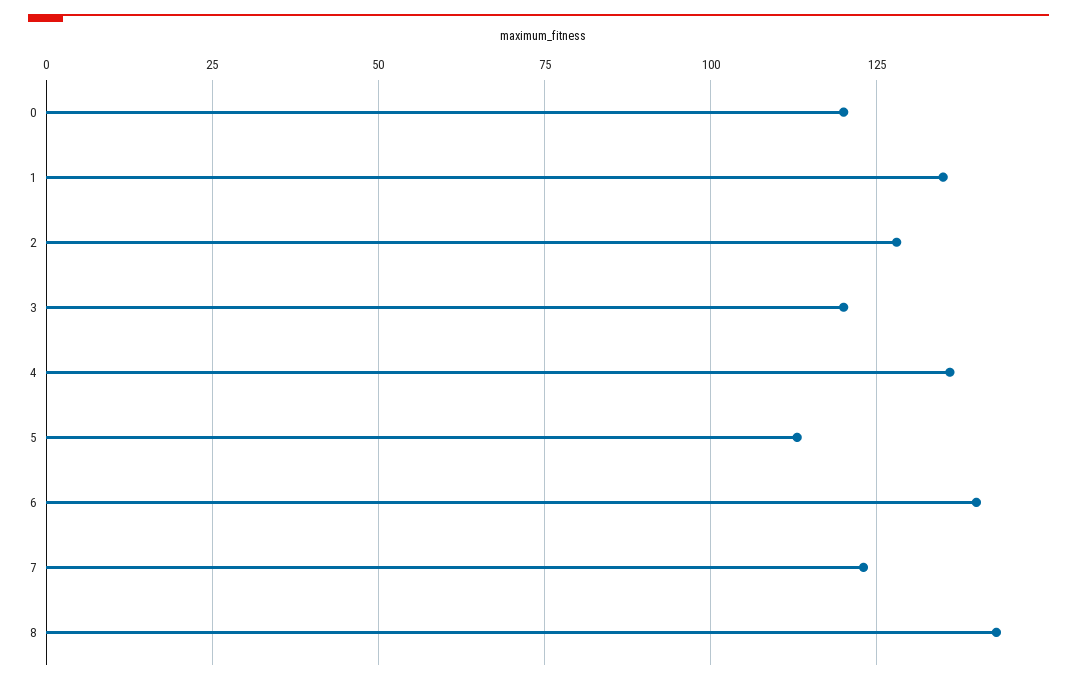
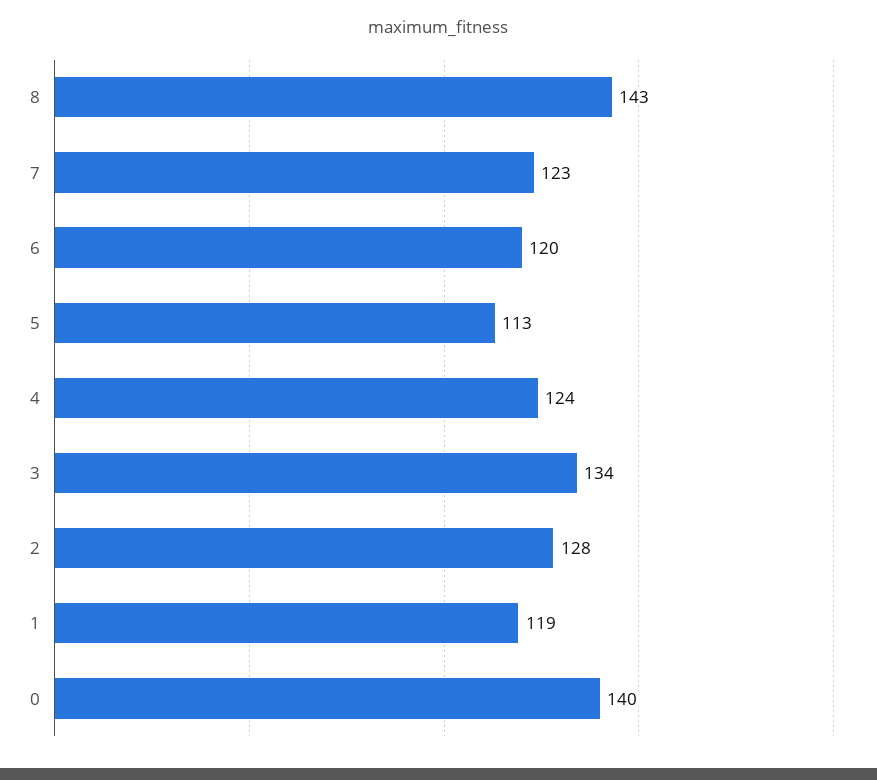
  {
-   "0": 120,
+   "0": 140,
-   "1": 135,
+   "1": 119,
    "2": 128,
-   "3": 120,
+   "3": 134,
-   "4": 135,
+   "4": 124,
    "5": 113,
-   "6": 140,
+   "6": 120,
    "7": 123,
    "8": 143
  }

